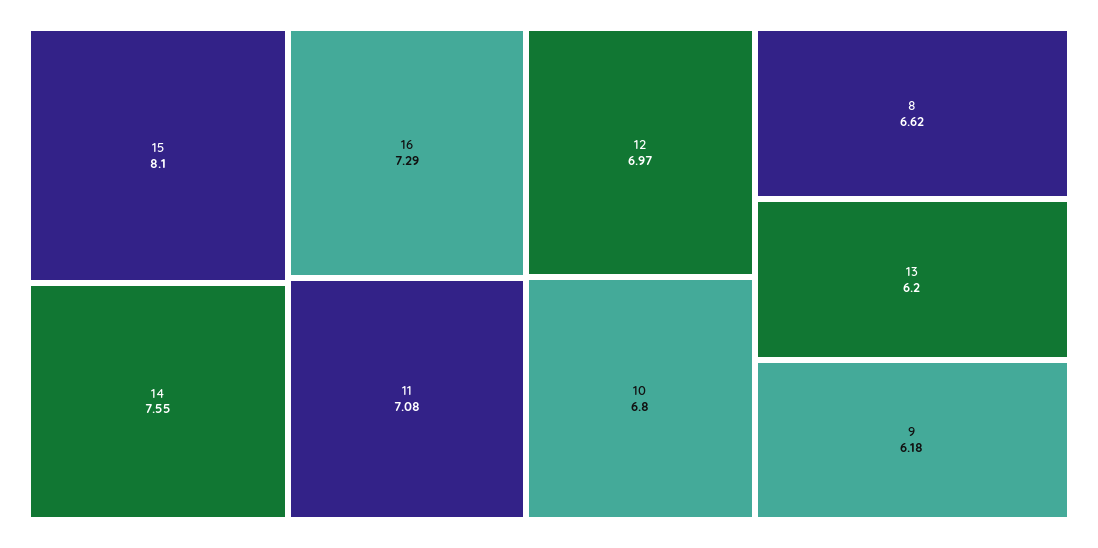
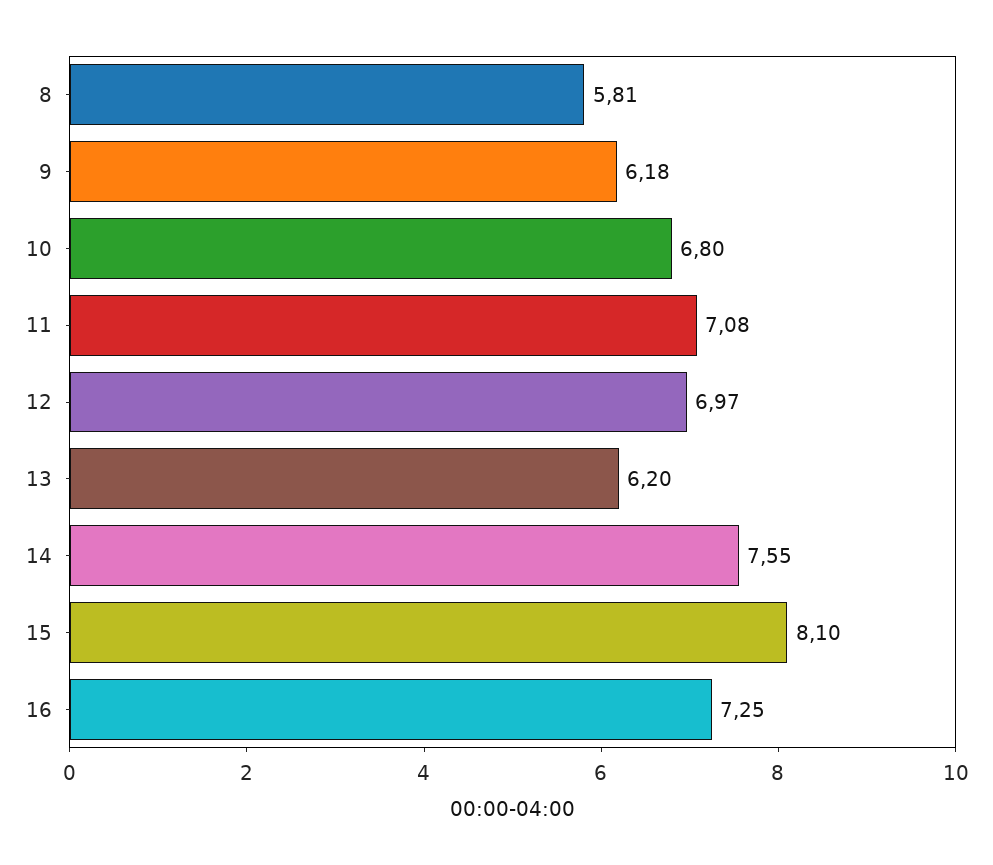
  {
    "15": 8.1,
    "14": 7.55,
-   "16": 7.29,
+   "16": 7.25,
    "11": 7.08,
    "12": 6.97,
    "10": 6.8,
-   "8": 6.62,
+   "8": 5.81,
    "13": 6.2,
    "9": 6.18
  }

